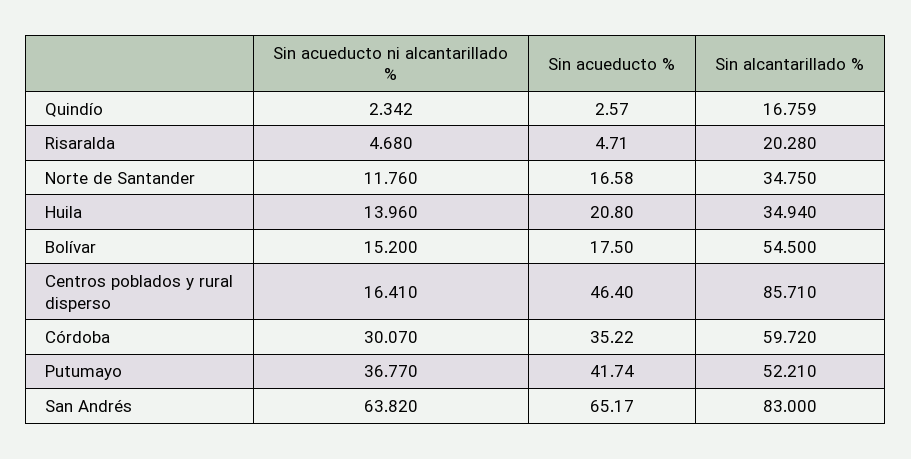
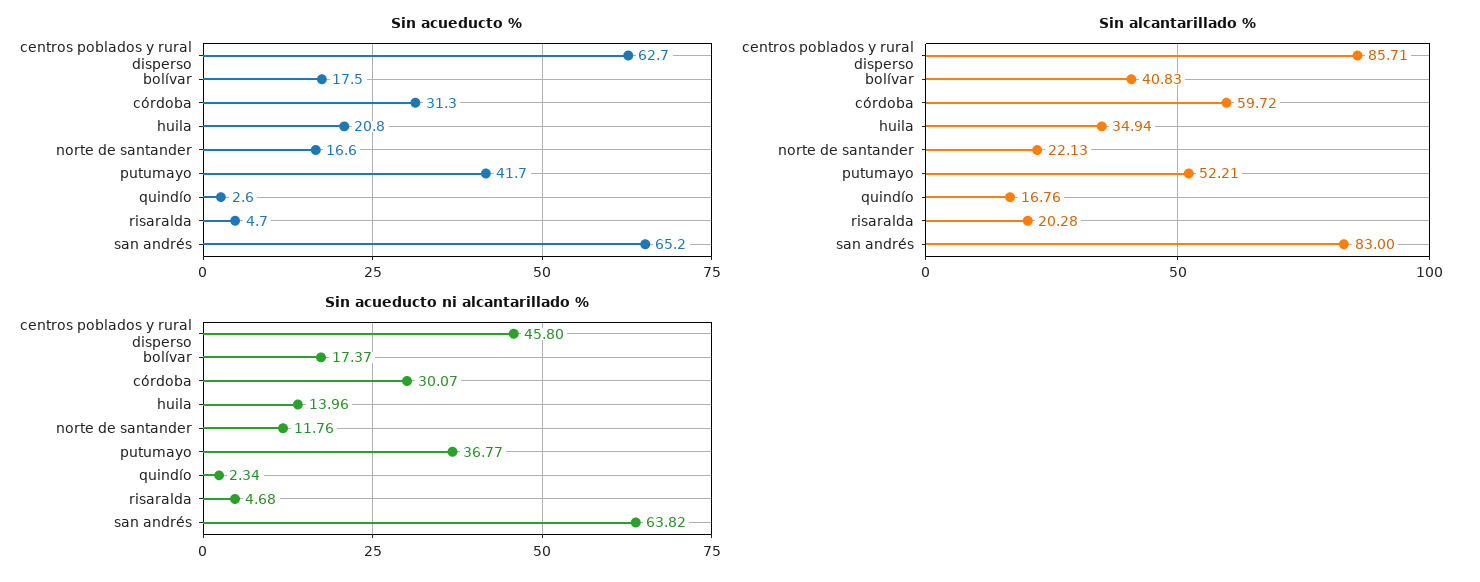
  {
    "Sin acueducto ni alcantarillado %": {
      "Quindío": 2.342,
      "Risaralda": 4.68,
      "Norte de Santander": 11.76,
      "Huila": 13.96,
-     "Bolívar": 15.2,
+     "Bolívar": 17.37,
-     "Centros poblados y rural disperso": 16.41,
+     "Centros poblados y rural disperso": 45.8,
      "Córdoba": 30.07,
      "Putumayo": 36.77,
      "San Andrés": 63.82
    },
    "Sin acueducto %": {
      "Quindío": 2.57,
      "Risaralda": 4.71,
      "Norte de Santander": 16.58,
      "Huila": 20.8,
      "Bolívar": 17.5,
-     "Centros poblados y rural disperso": 46.4,
+     "Centros poblados y rural disperso": 62.7,
-     "Córdoba": 35.22,
+     "Córdoba": 31.3,
      "Putumayo": 41.74,
      "San Andrés": 65.17
    },
    "Sin alcantarillado %": {
      "Quindío": 16.759,
      "Risaralda": 20.28,
-     "Norte de Santander": 34.75,
+     "Norte de Santander": 22.13,
      "Huila": 34.94,
-     "Bolívar": 54.5,
+     "Bolívar": 40.83,
      "Centros poblados y rural disperso": 85.71,
      "Córdoba": 59.72,
      "Putumayo": 52.21,
      "San Andrés": 83
    }
  }

